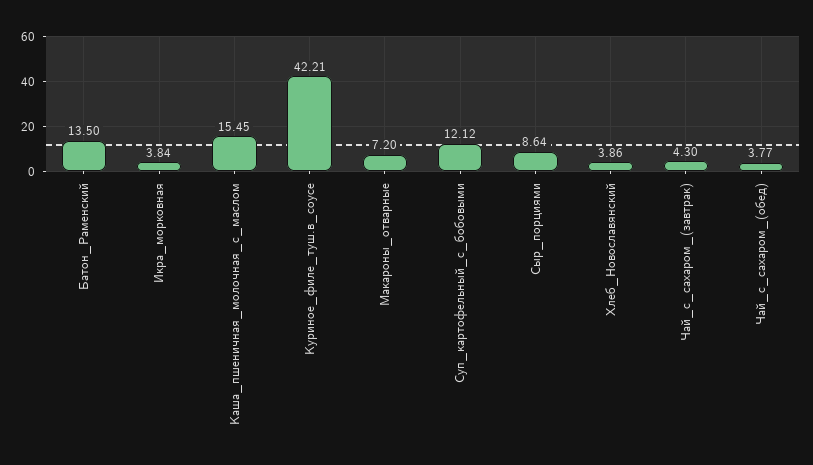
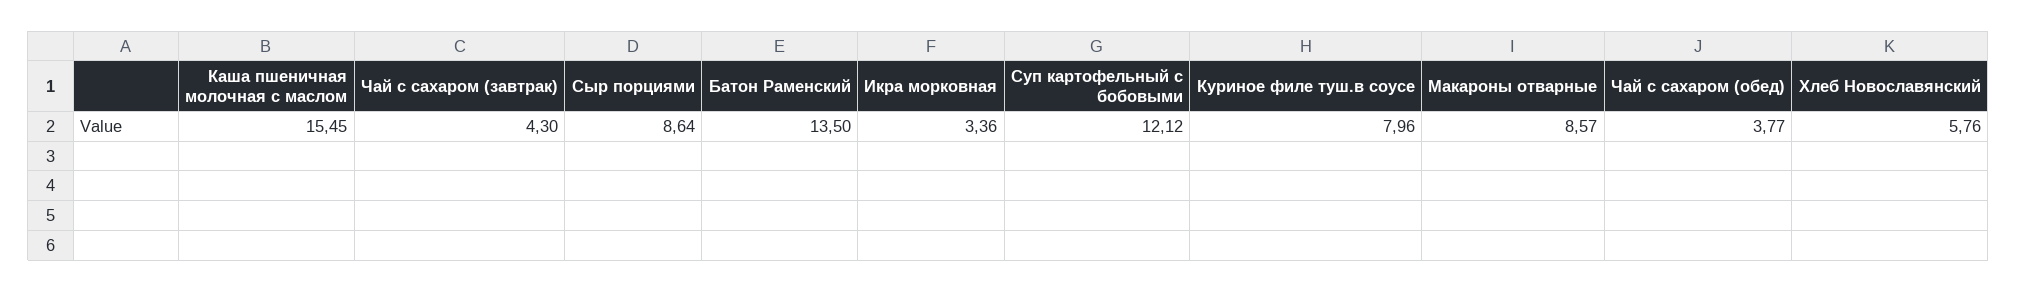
  {
    "Батон_Раменский": 13.5,
-   "Икра_морковная": 3.84,
+   "Икра_морковная": 3.36,
    "Каша_пшеничная_молочная_с_маслом": 15.45,
-   "Куриное_филе_туш.в_соусе": 42.21,
+   "Куриное_филе_туш.в_соусе": 7.96,
-   "Макароны_отварные": 7.2,
+   "Макароны_отварные": 8.57,
    "Суп_картофельный_с_бобовыми": 12.12,
    "Сыр_порциями": 8.64,
-   "Хлеб_Новославянский": 3.86,
+   "Хлеб_Новославянский": 5.76,
    "Чай_с_сахаром_(завтрак)": 4.3,
    "Чай_с_сахаром_(обед)": 3.77
  }

